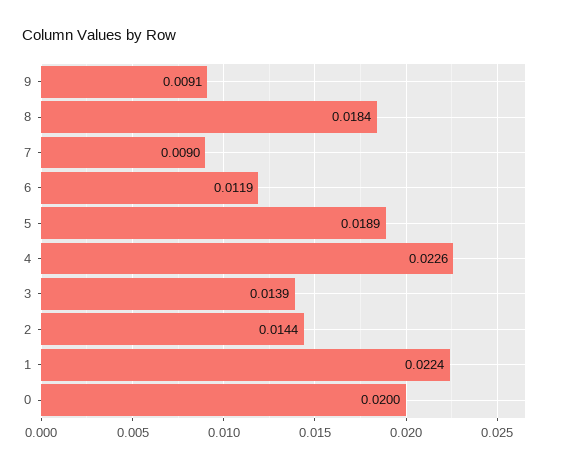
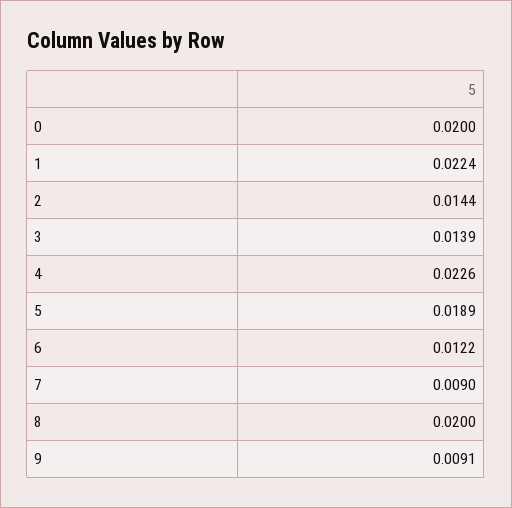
  {
    "9": 0.0091,
-   "8": 0.0184,
+   "8": 0.02,
    "7": 0.009,
-   "6": 0.0119,
+   "6": 0.0122,
    "5": 0.0189,
    "4": 0.0226,
    "3": 0.0139,
    "2": 0.0144,
    "1": 0.0224,
    "0": 0.02
  }

